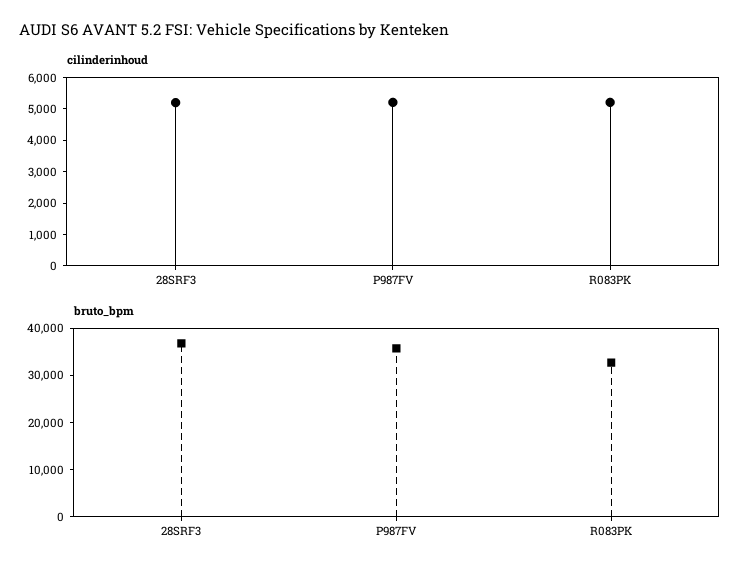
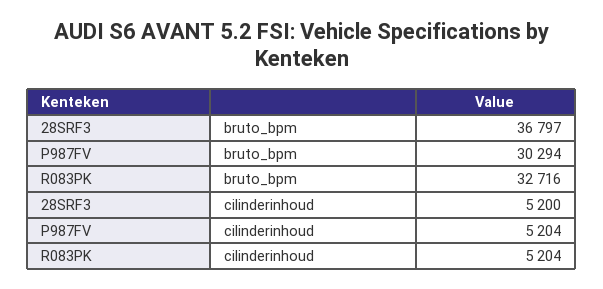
  {
    "cilinderinhoud": {
      "28SRF3": 5200,
      "P987FV": 5204,
      "R083PK": 5204
    },
    "bruto_bpm": {
      "28SRF3": 36797,
-     "P987FV": 36000,
+     "P987FV": 30294,
      "R083PK": 32716
    }
  }

